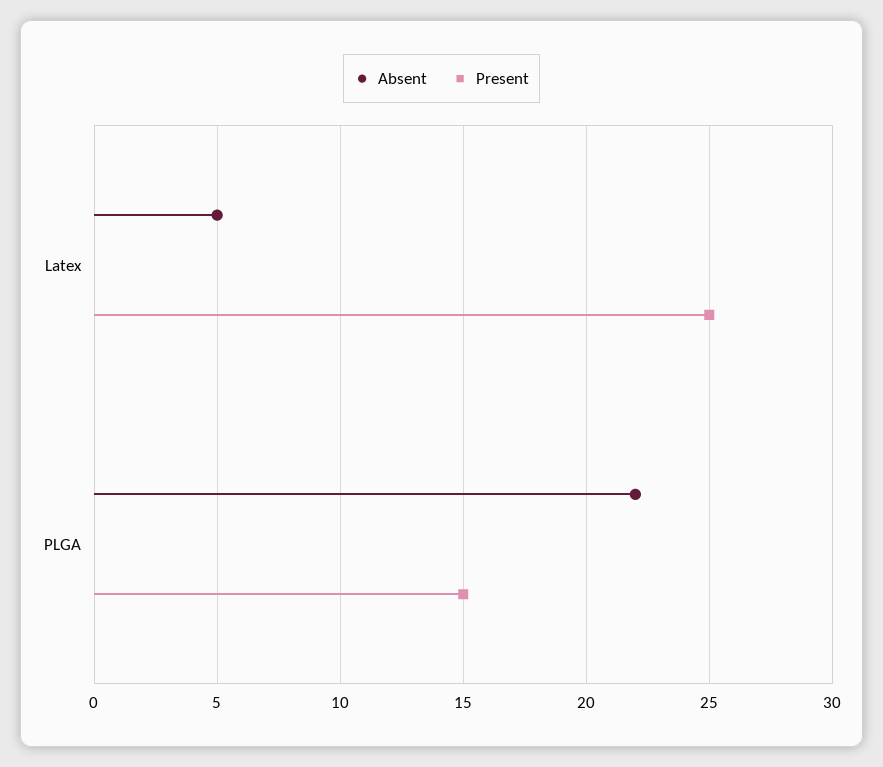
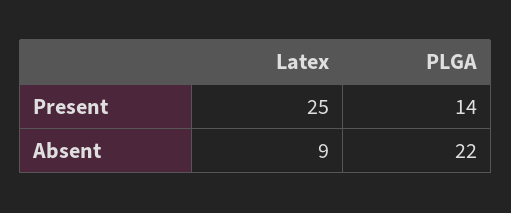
  {
    "Absent": {
-     "Latex": 5,
+     "Latex": 9,
      "PLGA": 22
    },
    "Present": {
      "Latex": 25,
-     "PLGA": 15
+     "PLGA": 14
    }
  }

